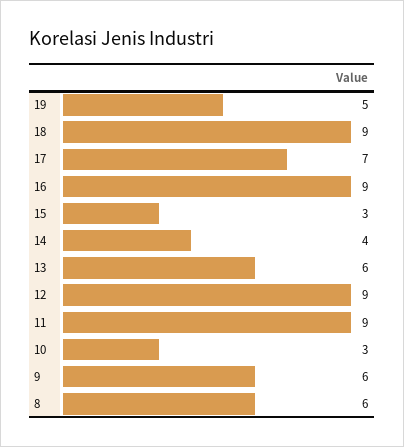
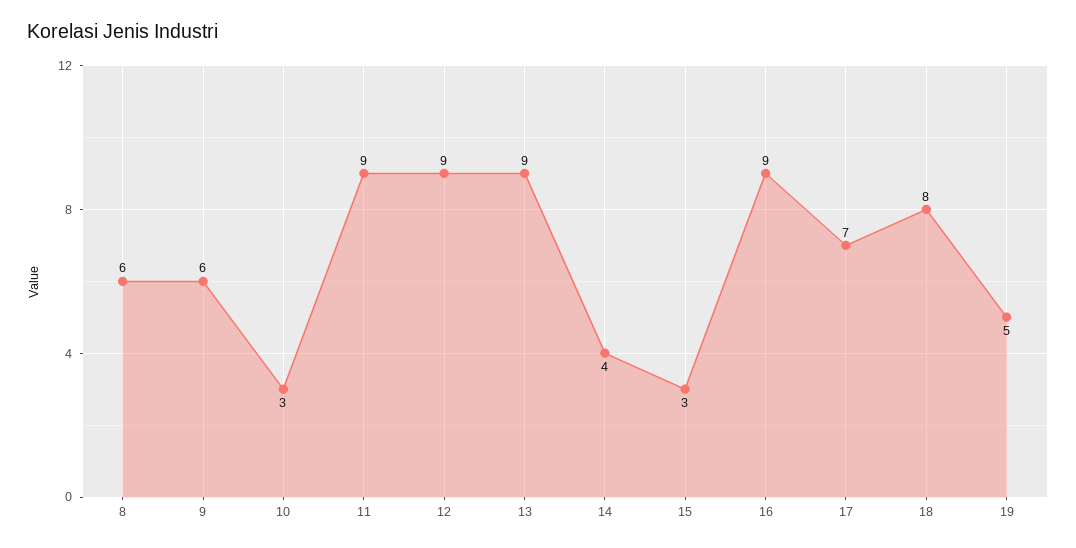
  {
    "19": 5,
-   "18": 9,
+   "18": 8,
    "17": 7,
    "16": 9,
    "15": 3,
    "14": 4,
-   "13": 6,
+   "13": 9,
    "12": 9,
    "11": 9,
    "10": 3,
    "9": 6,
    "8": 6
  }

